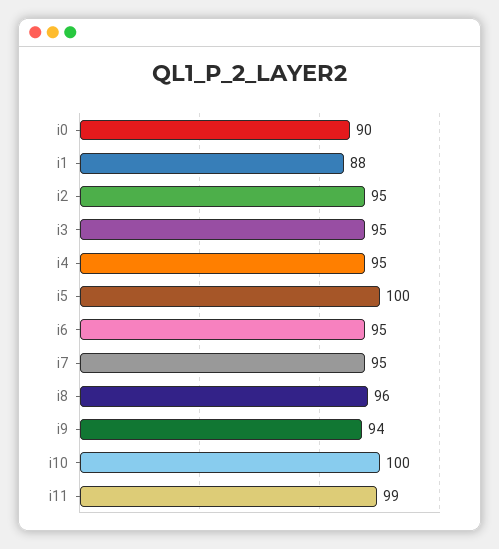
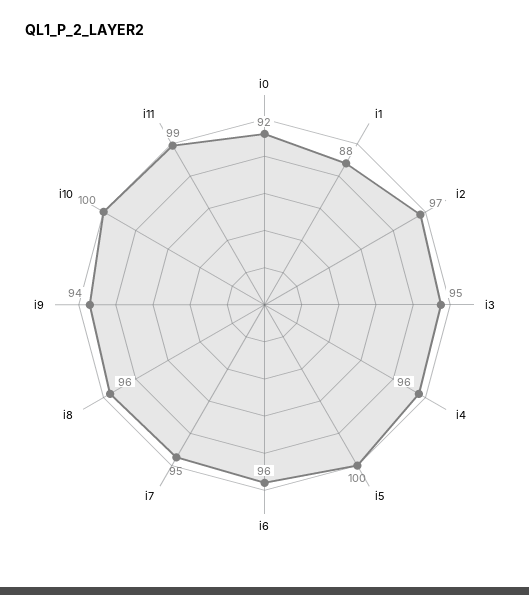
  {
-   "i0": 90,
+   "i0": 92,
    "i1": 88,
-   "i2": 95,
+   "i2": 97,
    "i3": 95,
-   "i4": 95,
+   "i4": 96,
    "i5": 100,
-   "i6": 95,
+   "i6": 96,
    "i7": 95,
    "i8": 96,
    "i9": 94,
    "i10": 100,
    "i11": 99
  }

